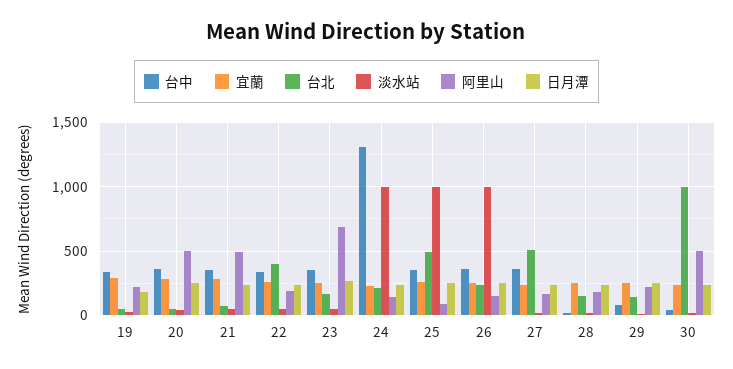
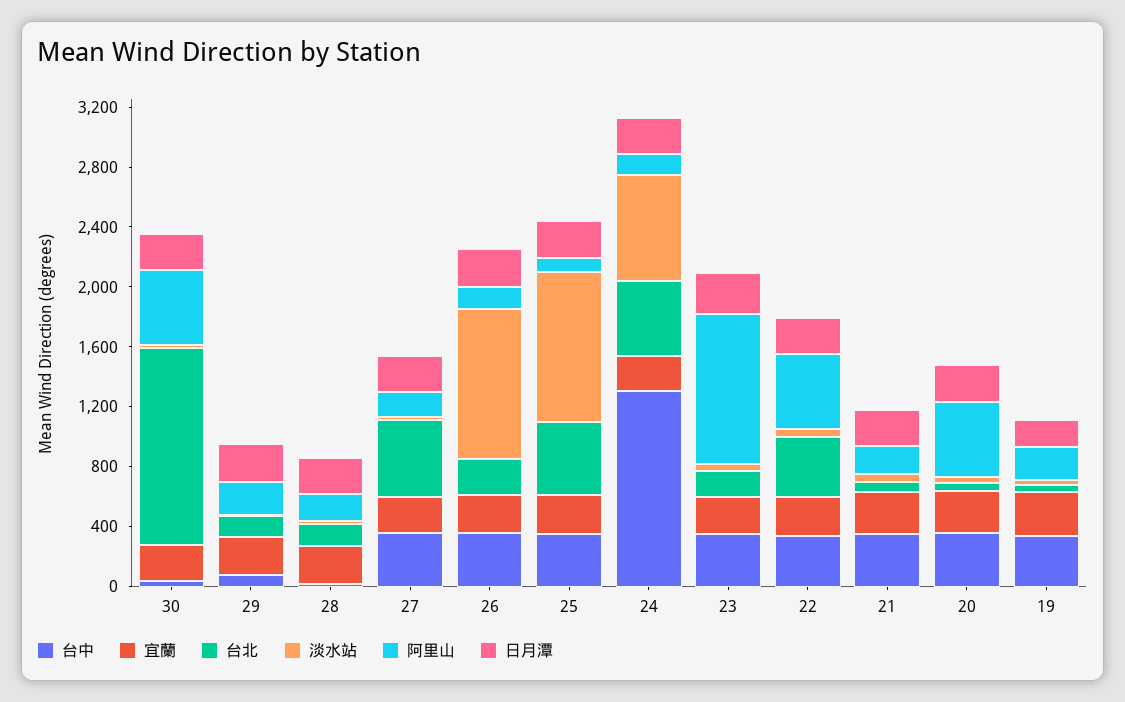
  {
    "台中": {
      "19": 350,
      "20": 350,
      "21": 350,
      "22": 350,
      "23": 350,
      "24": 1300,
      "25": 350,
      "26": 350,
      "27": 350,
      "28": 0,
      "29": 100,
      "30": 50
    },
    "宜蘭": {
      "19": 300,
      "20": 300,
      "21": 300,
      "22": 250,
      "23": 250,
      "24": 250,
      "25": 250,
      "26": 250,
      "27": 250,
      "28": 250,
      "29": 250,
      "30": 250
    },
    "台北": {
      "19": 50,
      "20": 50,
      "21": 50,
      "22": 400,
      "23": 150,
-     "24": 200,
+     "24": 500,
      "25": 500,
      "26": 250,
      "27": 500,
      "28": 150,
      "29": 150,
-     "30": 1000
+     "30": 1300
    },
    "淡水站": {
      "19": 50,
      "20": 50,
      "21": 50,
      "22": 50,
      "23": 50,
-     "24": 1000,
+     "24": 700,
      "25": 1000,
      "26": 1000,
      "27": 0,
      "28": 0,
      "29": 0,
      "30": 0
    },
    "阿里山": {
      "19": 200,
      "20": 500,
-     "21": 500,
+     "21": 200,
-     "22": 200,
+     "22": 500,
-     "23": 700,
+     "23": 1000,
      "24": 150,
      "25": 100,
      "26": 150,
      "27": 150,
      "28": 200,
      "29": 200,
      "30": 500
    },
    "日月潭": {
      "19": 200,
      "20": 250,
      "21": 250,
      "22": 250,
      "23": 250,
      "24": 250,
      "25": 250,
      "26": 250,
      "27": 250,
      "28": 250,
      "29": 250,
      "30": 250
    }
  }

